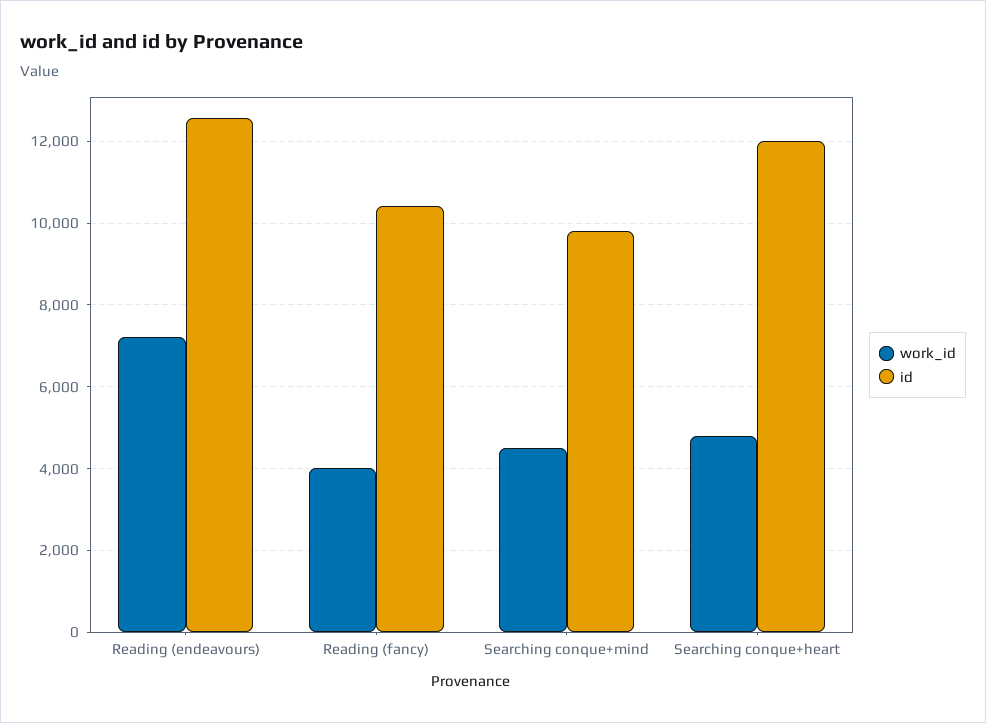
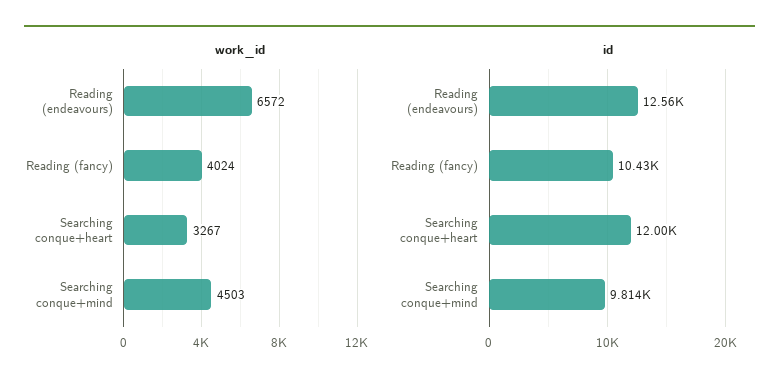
  {
    "work_id": {
-     "Reading (endeavours)": 7200,
+     "Reading (endeavours)": 6572,
      "Reading (fancy)": 4024,
      "Searching conque+mind": 4503,
-     "Searching conque+heart": 4800
+     "Searching conque+heart": 3267
    },
    "id": {
      "Reading (endeavours)": 12560,
      "Reading (fancy)": 10430,
      "Searching conque+mind": 9814,
      "Searching conque+heart": 12000
    }
  }

